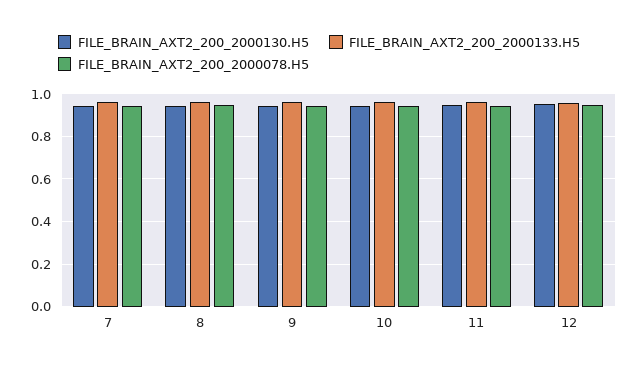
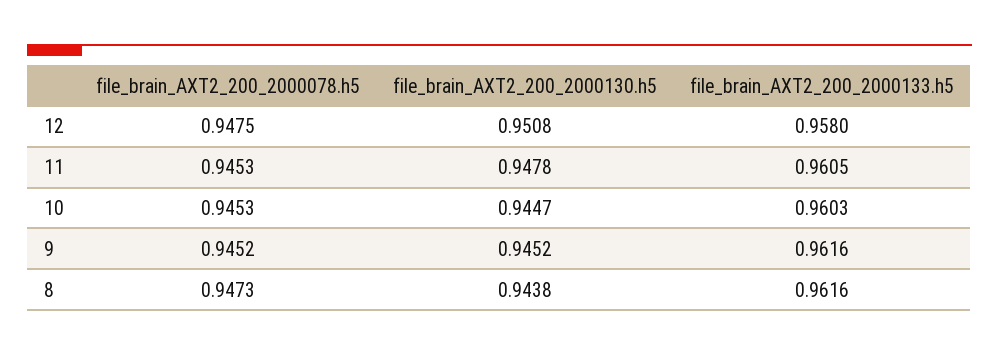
  {
    "FILE_BRAIN_AXT2_200_2000130.H5": {
-     "7": 0.95,
      "8": 0.9438,
      "9": 0.9452,
      "10": 0.9447,
      "11": 0.9478,
      "12": 0.9508
    },
    "FILE_BRAIN_AXT2_200_2000133.H5": {
-     "7": 0.95,
      "8": 0.9616,
      "9": 0.9616,
      "10": 0.9603,
      "11": 0.9605,
      "12": 0.958
    },
    "FILE_BRAIN_AXT2_200_2000078.H5": {
-     "7": 0.95,
      "8": 0.9473,
      "9": 0.9452,
      "10": 0.9453,
      "11": 0.9453,
      "12": 0.9475
    }
  }

